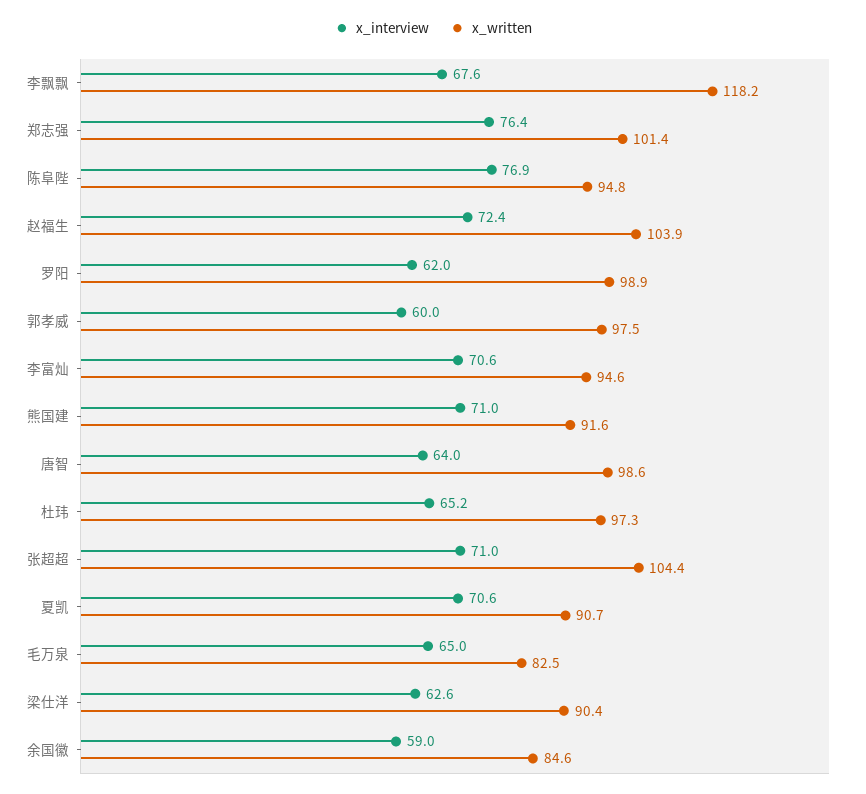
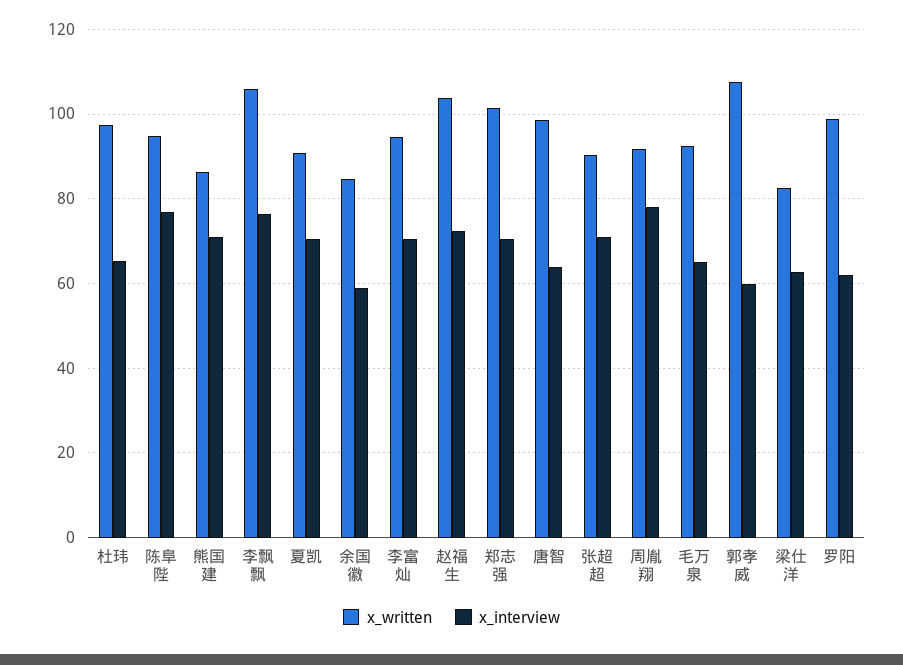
  {
    "x_interview": {
-     "李飘飘": 67.6,
+     "李飘飘": 76,
-     "郑志强": 76.4,
+     "郑志强": 70,
      "陈阜陛": 76.9,
      "赵福生": 72.4,
      "罗阳": 62,
      "郭孝威": 60,
      "李富灿": 70.6,
      "熊国建": 71,
      "唐智": 64,
      "杜玮": 65.2,
      "张超超": 71,
      "夏凯": 70.6,
      "毛万泉": 65,
      "梁仕洋": 62.6,
-     "余国徽": 59
+     "余国徽": 59,
+     "周胤翔": 78
    },
    "x_written": {
-     "李飘飘": 118.2,
+     "李飘飘": 106,
      "郑志强": 101.4,
      "陈阜陛": 94.8,
      "赵福生": 103.9,
      "罗阳": 98.9,
-     "郭孝威": 97.5,
+     "郭孝威": 108,
      "李富灿": 94.6,
-     "熊国建": 91.6,
+     "熊国建": 86,
      "唐智": 98.6,
      "杜玮": 97.3,
-     "张超超": 104.4,
+     "张超超": 90,
      "夏凯": 90.7,
-     "毛万泉": 82.5,
+     "毛万泉": 92,
-     "梁仕洋": 90.4,
+     "梁仕洋": 82,
-     "余国徽": 84.6
+     "余国徽": 84.6,
+     "周胤翔": 92
    }
  }

